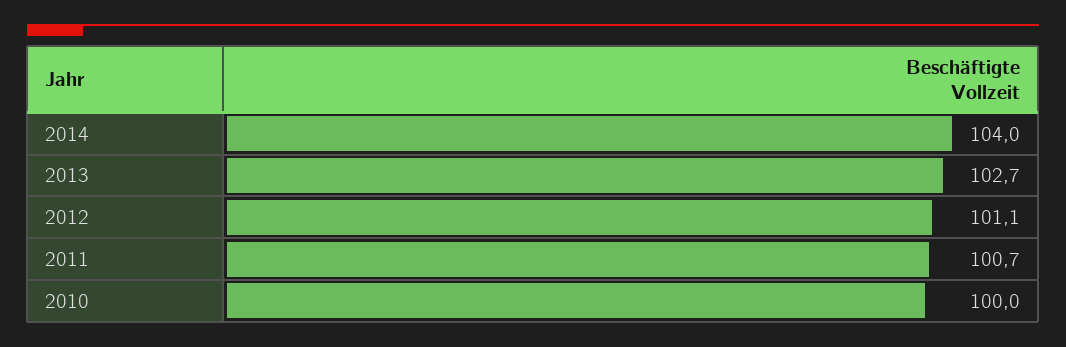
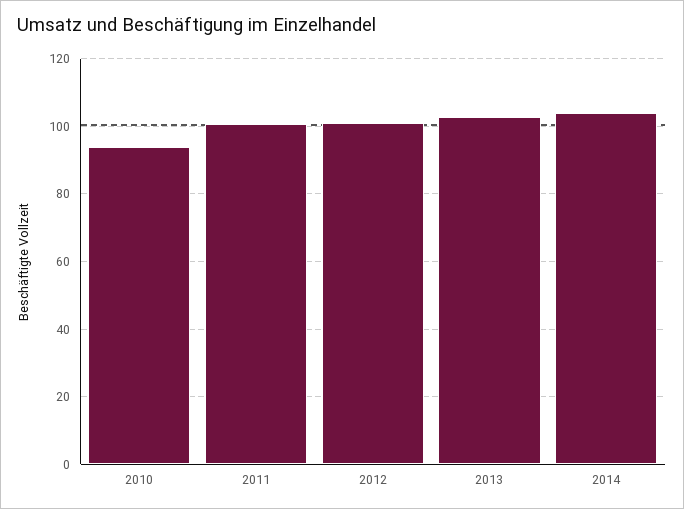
  {
    "2014": 104,
    "2013": 102.7,
    "2012": 101.1,
    "2011": 100.7,
-   "2010": 100
+   "2010": 94
  }

